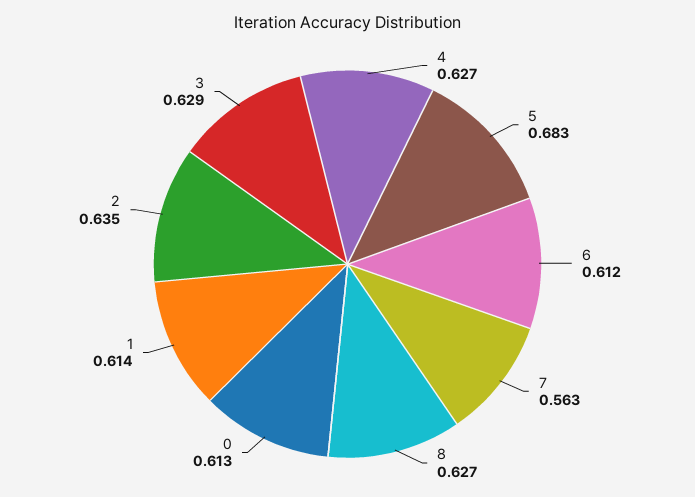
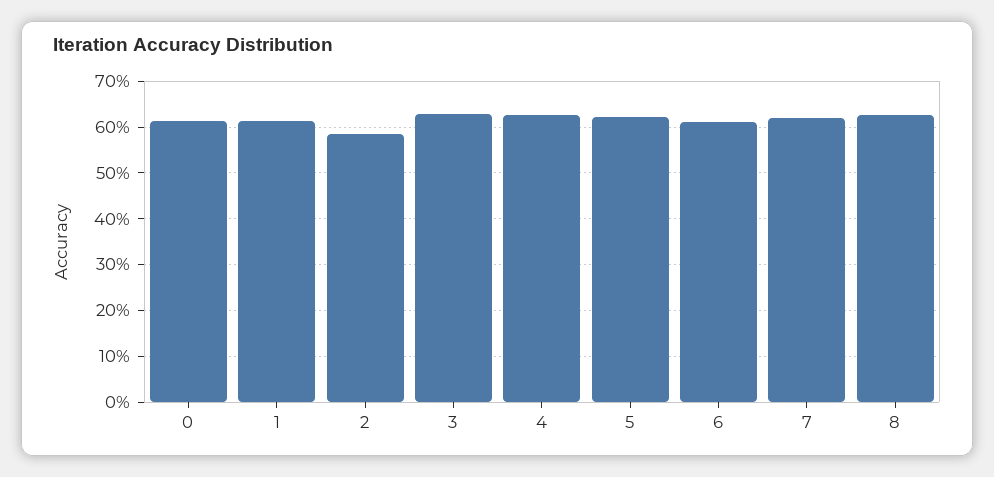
  {
    "4": 0.627,
-   "5": 0.683,
+   "5": 0.62,
    "6": 0.612,
-   "7": 0.563,
+   "7": 0.62,
    "8": 0.627,
    "0": 0.613,
    "1": 0.614,
-   "2": 0.635,
+   "2": 0.58,
    "3": 0.629
  }

